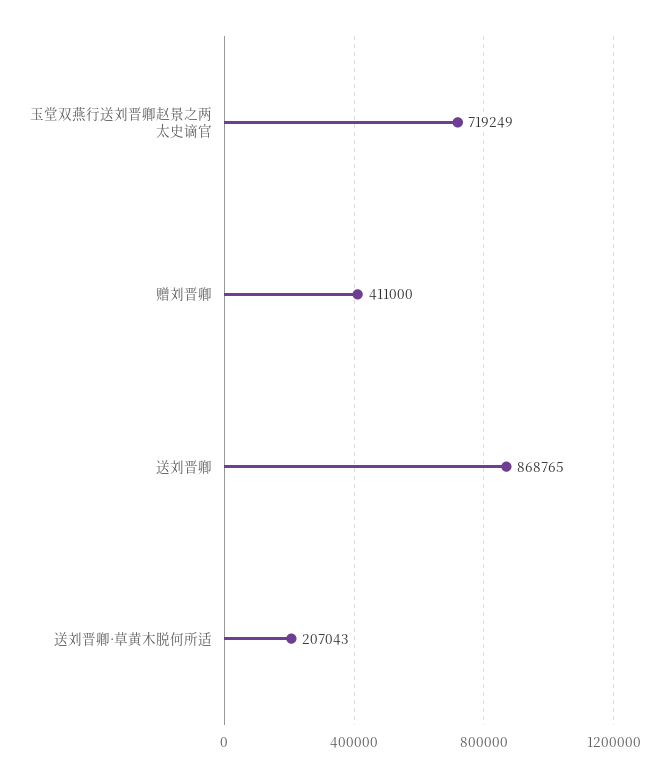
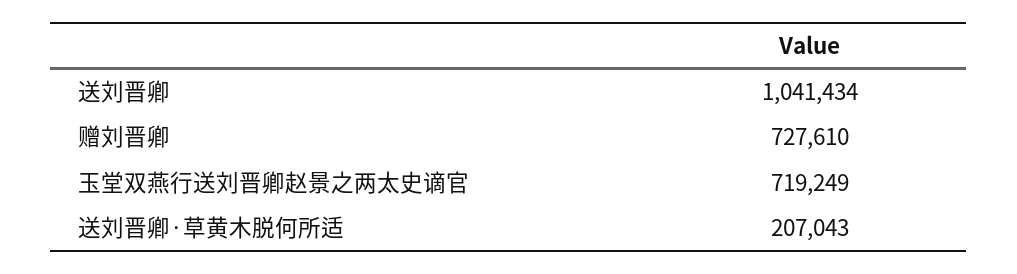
  {
    "玉堂双燕行送刘晋卿赵景之两太史谪官": 719249,
-   "赠刘晋卿": 411000,
+   "赠刘晋卿": 727610,
-   "送刘晋卿": 868765,
+   "送刘晋卿": 1041434,
    "送刘晋卿·草黄木脱何所适": 207043
  }

